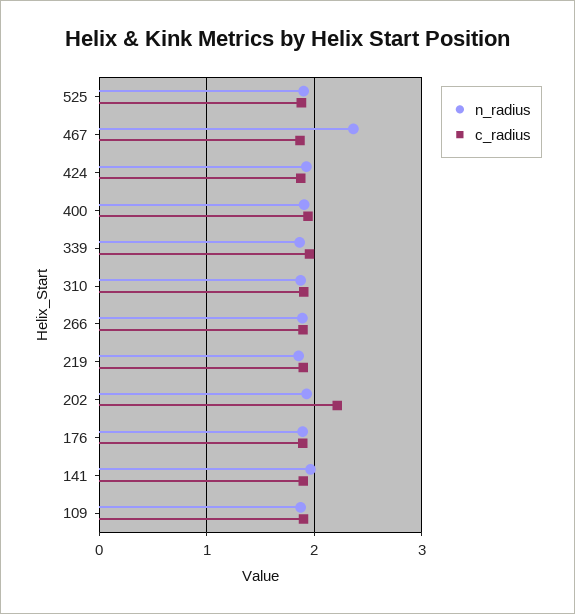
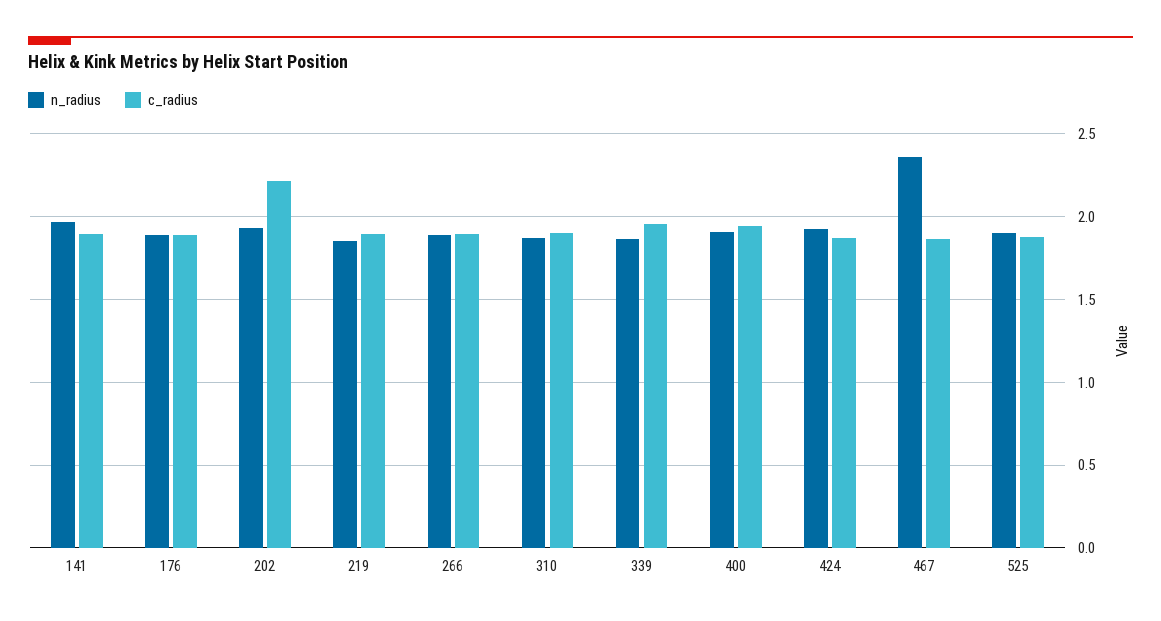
  {
    "n_radius": {
      "525": 1.9,
      "467": 2.35,
      "424": 1.95,
      "400": 1.9,
      "339": 1.85,
      "310": 1.85,
      "266": 1.9,
      "219": 1.85,
      "202": 1.95,
      "176": 1.9,
-     "141": 1.95,
+     "141": 1.95
-     "109": 1.9
    },
    "c_radius": {
      "525": 1.9,
      "467": 1.85,
      "424": 1.85,
      "400": 1.95,
      "339": 1.95,
      "310": 1.9,
      "266": 1.9,
      "219": 1.9,
      "202": 2.2,
      "176": 1.9,
-     "141": 1.9,
+     "141": 1.9
-     "109": 1.9
    }
  }

